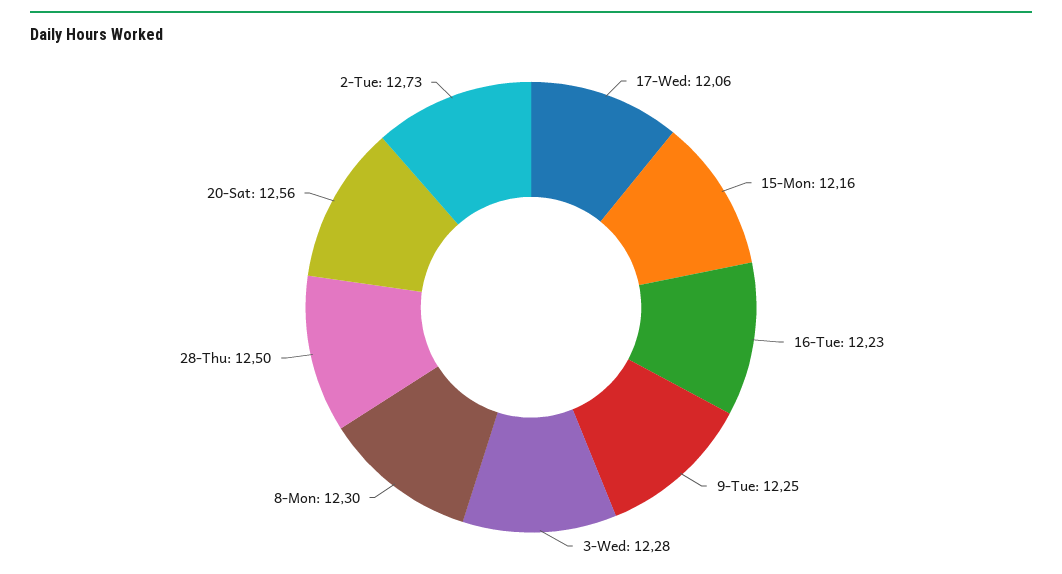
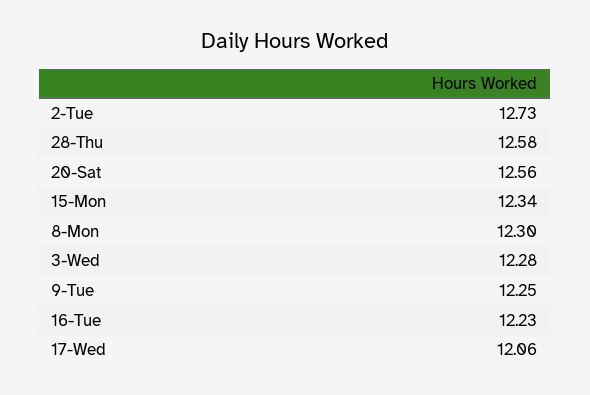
  {
    "17-Wed": 12.06,
-   "15-Mon": 12.16,
+   "15-Mon": 12.34,
    "16-Tue": 12.23,
    "9-Tue": 12.25,
    "3-Wed": 12.28,
    "8-Mon": 12.3,
-   "28-Thu": 12.5,
+   "28-Thu": 12.58,
    "20-Sat": 12.56,
    "2-Tue": 12.73
  }

